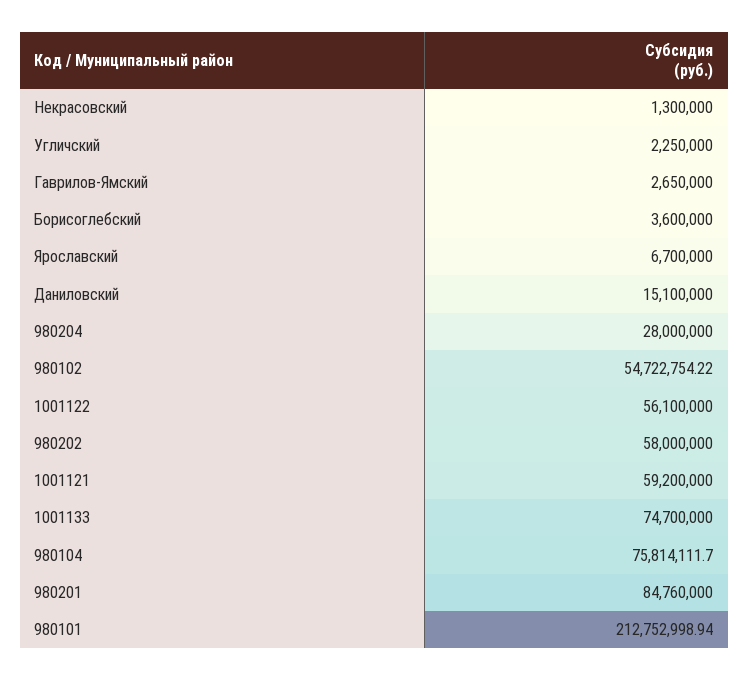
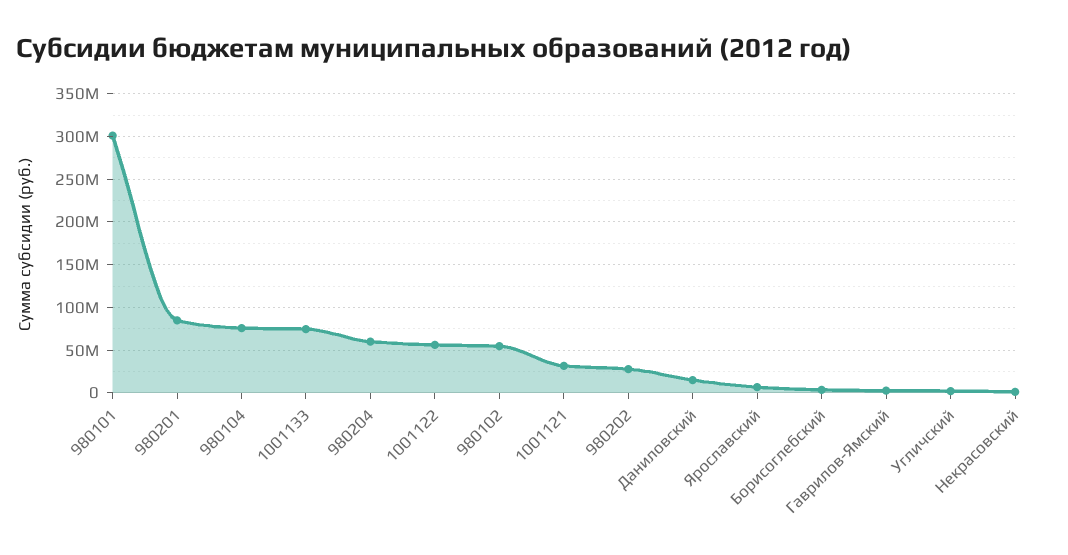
  {
    "Некрасовский": 1300000,
    "Угличский": 2250000,
    "Гаврилов-Ямский": 2650000,
    "Борисоглебский": 3600000,
    "Ярославский": 6700000,
    "Даниловский": 15100000,
-   "980204": 28000000,
+   "980204": 60000000,
    "980102": 54722754.22,
    "1001122": 56100000,
-   "980202": 58000000,
+   "980202": 30000000,
-   "1001121": 59200000,
+   "1001121": 30000000,
    "1001133": 74700000,
    "980104": 75814111.7,
    "980201": 84760000,
-   "980101": 212752998.94
+   "980101": 300000000
  }

